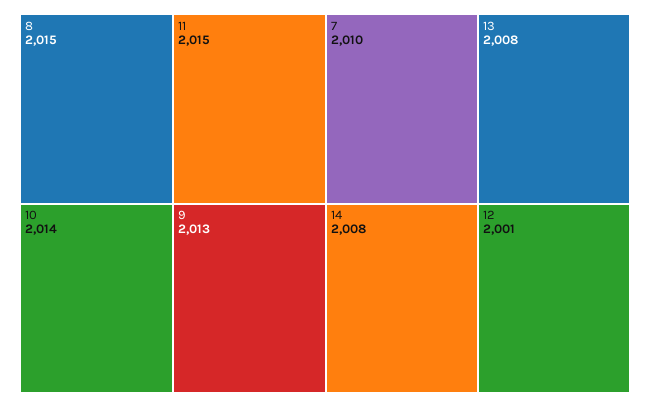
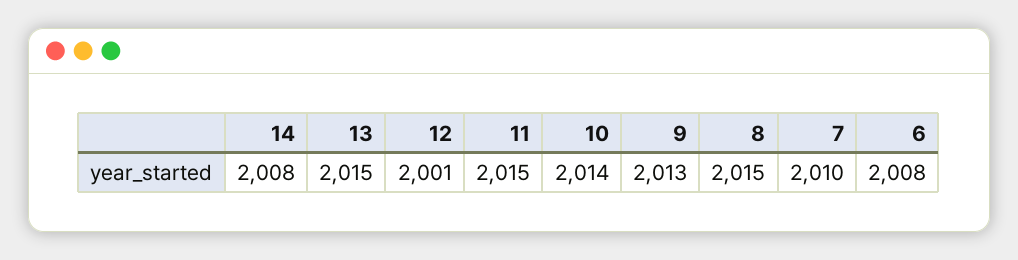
  {
    "8": 2015,
    "11": 2015,
    "10": 2014,
    "9": 2013,
    "7": 2010,
-   "13": 2008,
+   "13": 2015,
    "14": 2008,
-   "12": 2001
+   "12": 2001,
+   "6": 2008
  }

